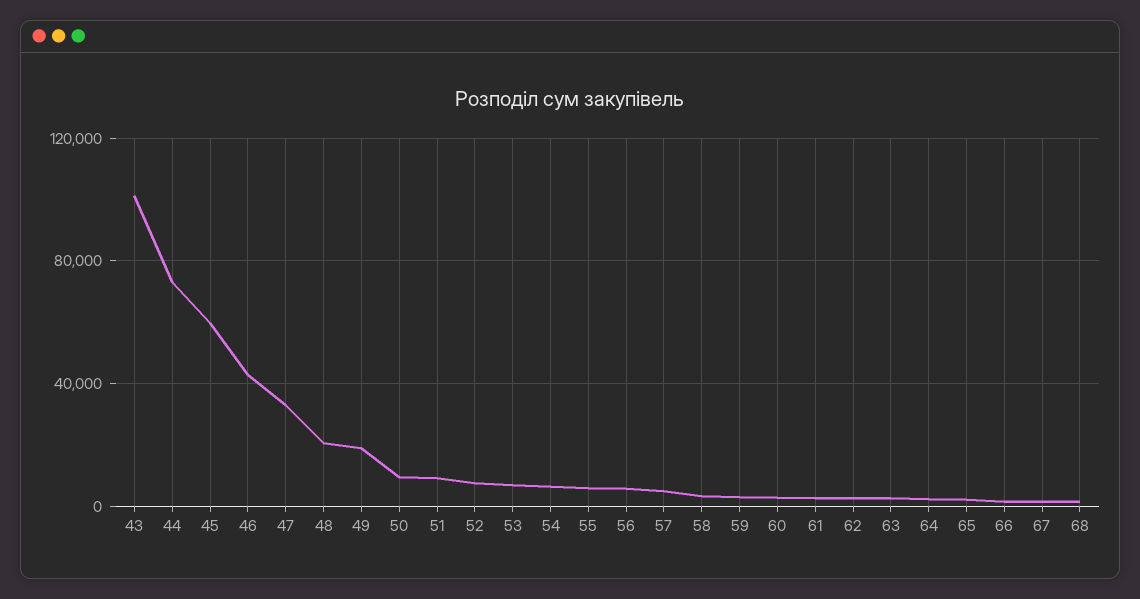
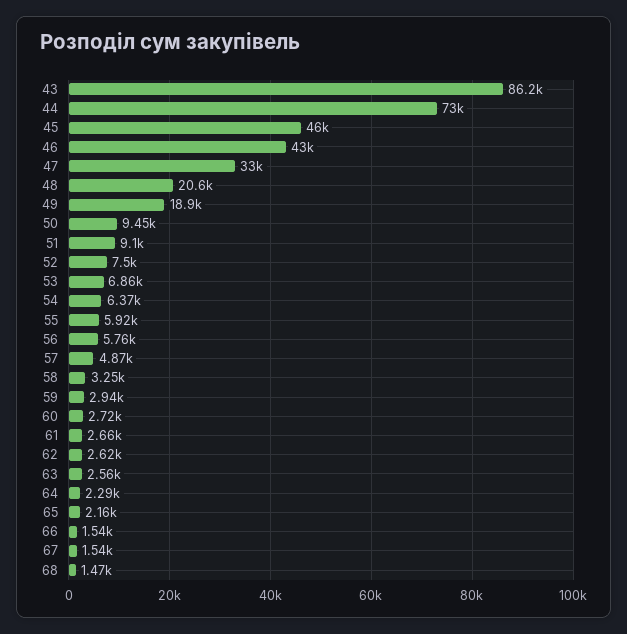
  {
-   "43": 100000,
+   "43": 86200,
    "44": 73000,
-   "45": 60000,
+   "45": 46000,
    "46": 43000,
    "47": 33000,
    "48": 20600,
    "49": 18900,
    "50": 9450,
    "51": 9100,
    "52": 7500,
    "53": 6860,
    "54": 6370,
    "55": 5920,
    "56": 5760,
    "57": 4870,
    "58": 3250,
    "59": 2940,
    "60": 2720,
    "61": 2660,
    "62": 2620,
    "63": 2560,
    "64": 2290,
    "65": 2160,
    "66": 1540,
    "67": 1540,
    "68": 1470
  }

